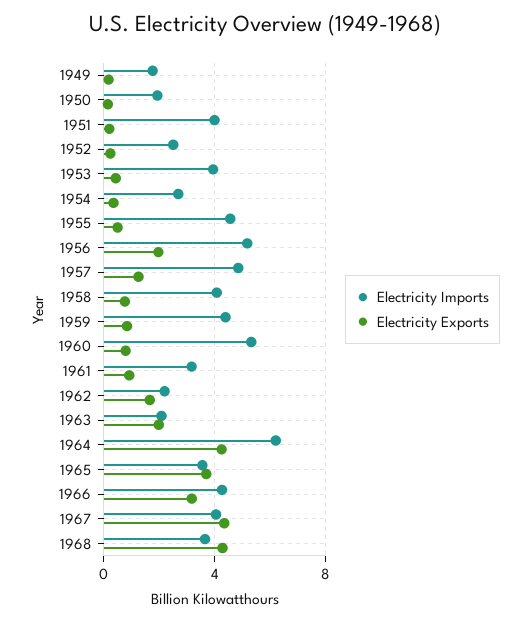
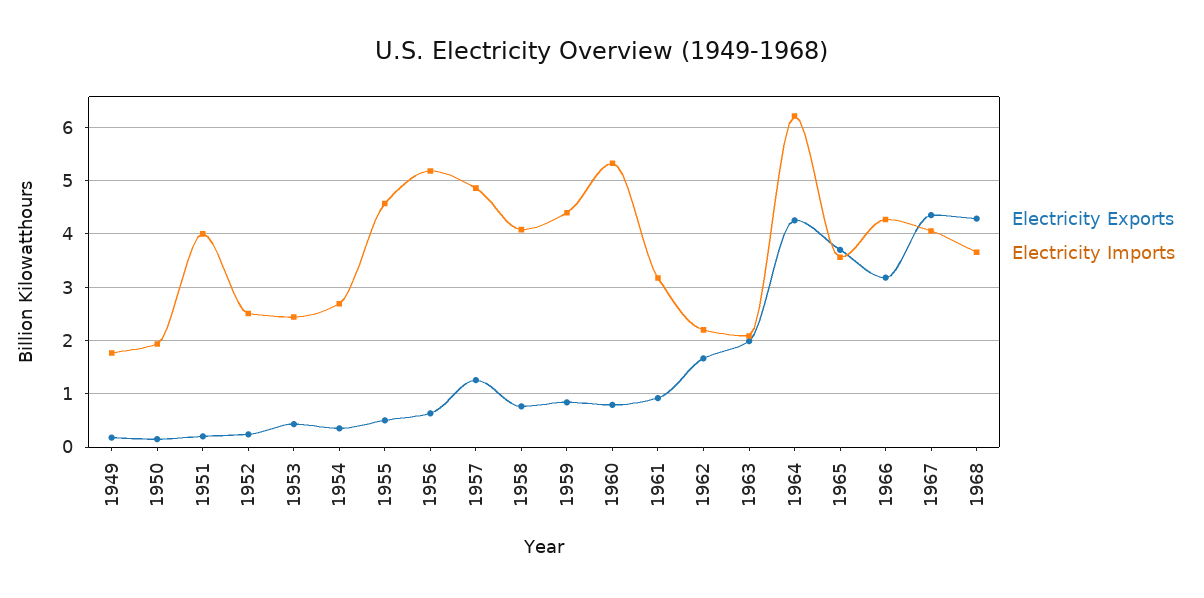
  {
    "Electricity Imports": {
      "1949": 1.8,
      "1950": 2,
      "1951": 4,
      "1952": 2.6,
-     "1953": 4,
+     "1953": 2.4,
      "1954": 2.6,
      "1955": 4.6,
      "1956": 5.2,
      "1957": 4.8,
      "1958": 4,
      "1959": 4.4,
      "1960": 5.4,
      "1961": 3.2,
      "1962": 2.2,
      "1963": 2,
      "1964": 6.2,
      "1965": 3.6,
      "1966": 4.2,
      "1967": 4,
      "1968": 3.6
    },
    "Electricity Exports": {
      "1949": 0.2,
      "1950": 0.2,
      "1951": 0.2,
      "1952": 0.2,
      "1953": 0.4,
      "1954": 0.4,
      "1955": 0.6,
-     "1956": 2,
+     "1956": 0.6,
      "1957": 1.2,
      "1958": 0.8,
      "1959": 0.8,
      "1960": 0.8,
      "1961": 1,
      "1962": 1.6,
      "1963": 2,
      "1964": 4.2,
      "1965": 3.6,
      "1966": 3.2,
      "1967": 4.4,
      "1968": 4.2
    }
  }

